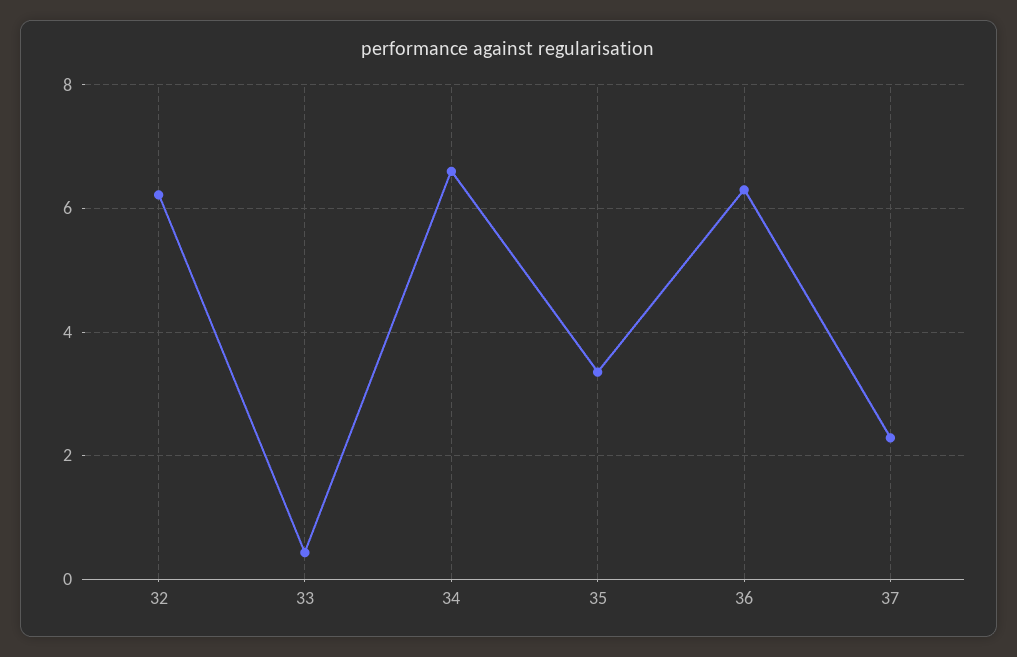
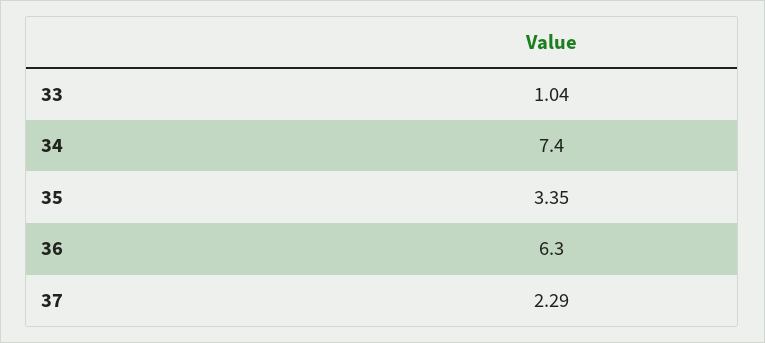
  {
-   "32": 6.2,
-   "33": 0.4,
+   "33": 1.04,
-   "34": 6.6,
+   "34": 7.4,
    "35": 3.35,
    "36": 6.3,
    "37": 2.29
  }

